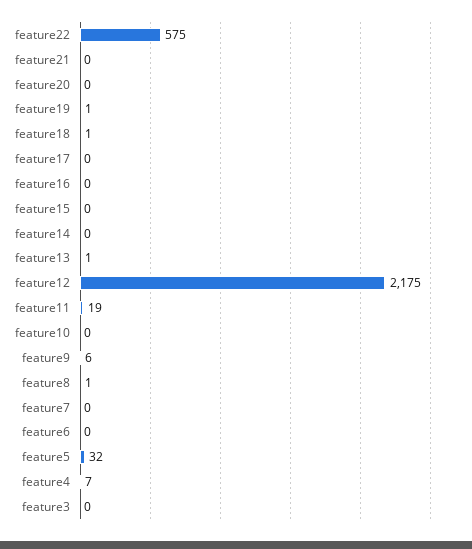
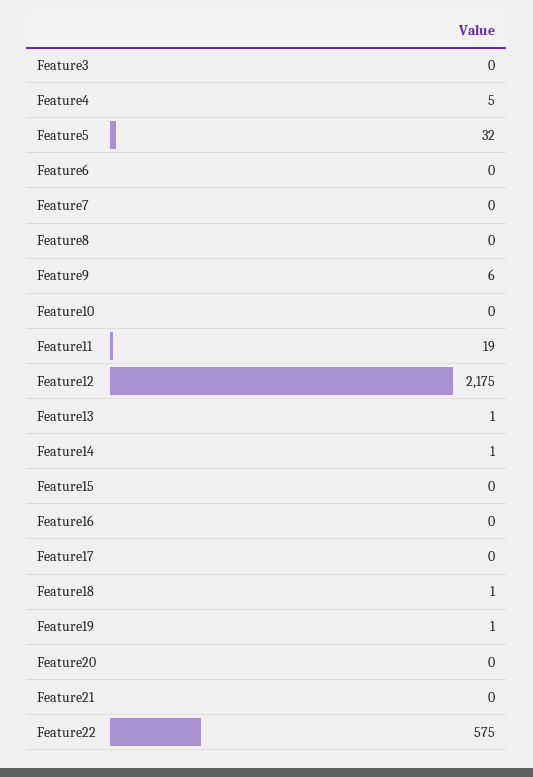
  {
    "feature22": 575,
    "feature21": 0,
    "feature20": 0,
    "feature19": 1,
    "feature18": 1,
    "feature17": 0,
    "feature16": 0,
    "feature15": 0,
-   "feature14": 0,
+   "feature14": 1,
    "feature13": 1,
    "feature12": 2175,
    "feature11": 19,
    "feature10": 0,
    "feature9": 6,
-   "feature8": 1,
+   "feature8": 0,
    "feature7": 0,
    "feature6": 0,
    "feature5": 32,
-   "feature4": 7,
+   "feature4": 5,
    "feature3": 0
  }

